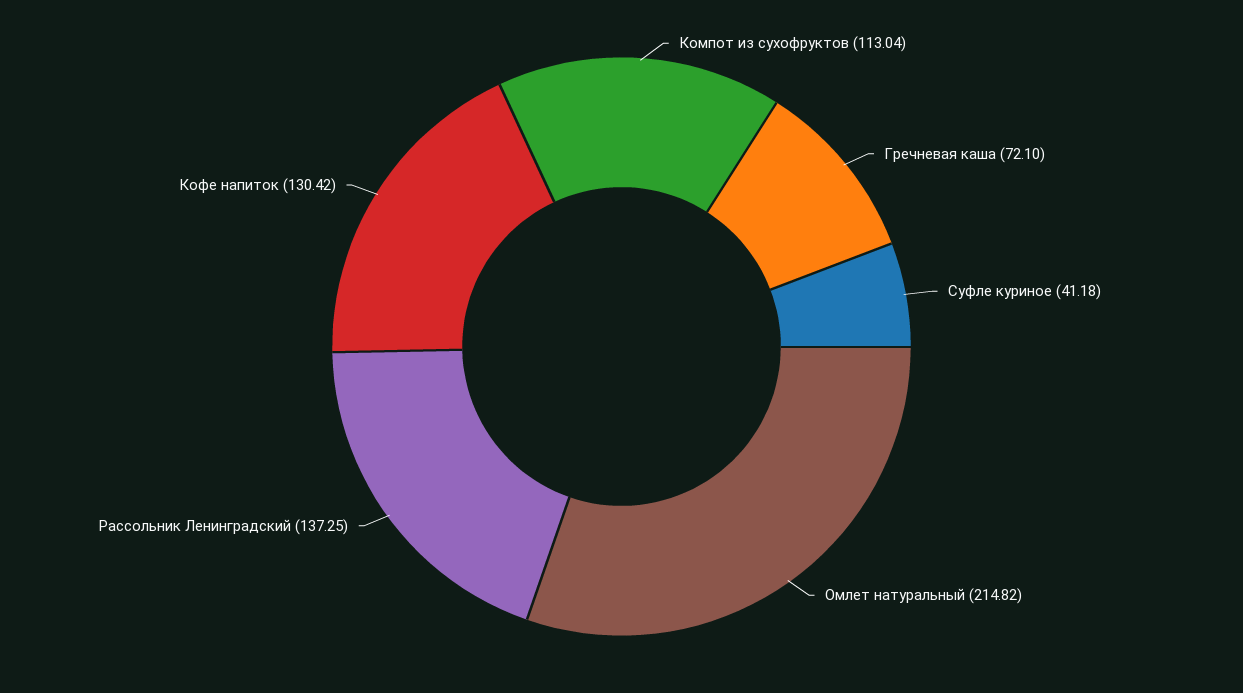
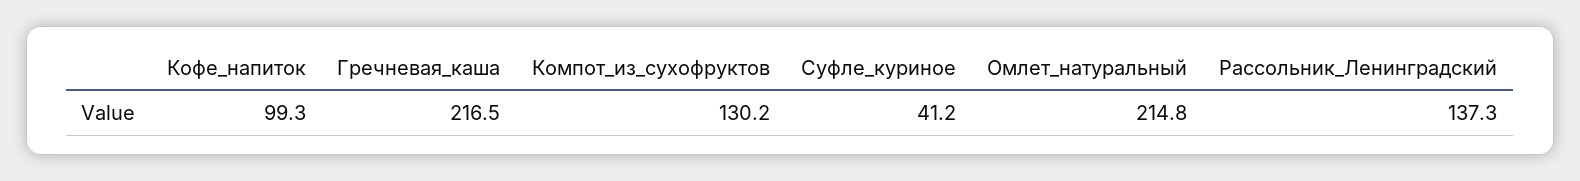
  {
-   "Компот из сухофруктов": 113.04,
+   "Компот из сухофруктов": 130.2,
-   "Гречневая каша": 72.1,
+   "Гречневая каша": 216.5,
    "Суфле куриное": 41.18,
    "Омлет натуральный": 214.82,
    "Рассольник Ленинградский": 137.25,
-   "Кофе напиток": 130.42
+   "Кофе напиток": 99.3
  }

